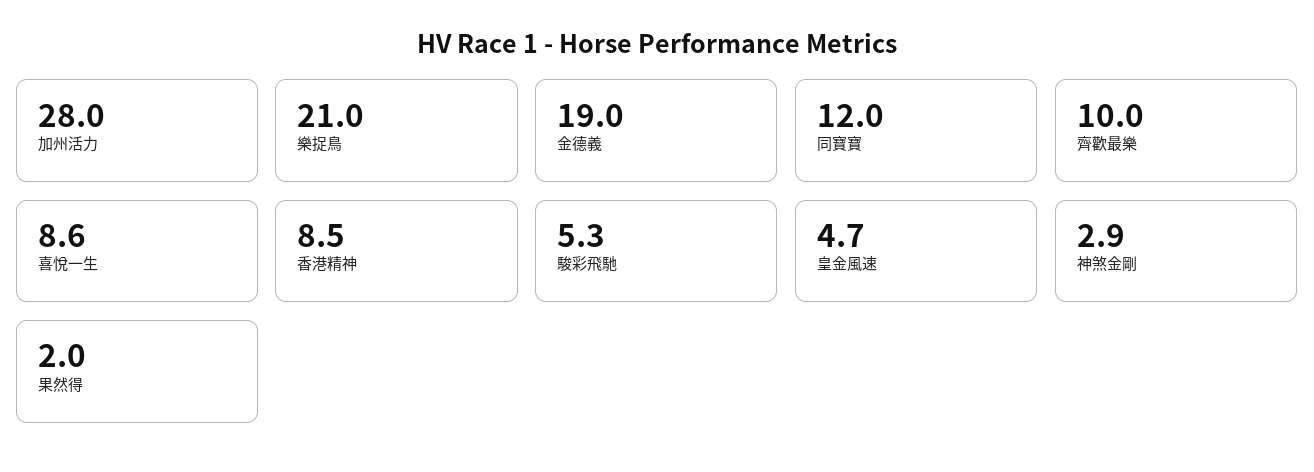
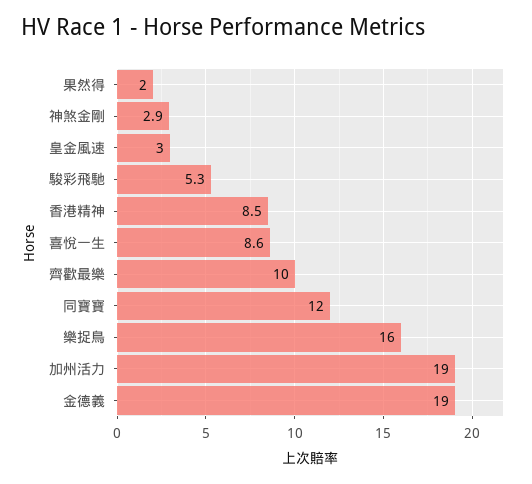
  {
-   "加州活力": 28,
+   "加州活力": 19,
-   "樂捉鳥": 21,
+   "樂捉鳥": 16,
    "金德義": 19,
    "同寶寶": 12,
    "齊歡最樂": 10,
    "喜悅一生": 8.6,
    "香港精神": 8.5,
    "駿彩飛馳": 5.3,
-   "皇金風速": 4.7,
+   "皇金風速": 3,
    "神煞金剛": 2.9,
    "果然得": 2
  }

